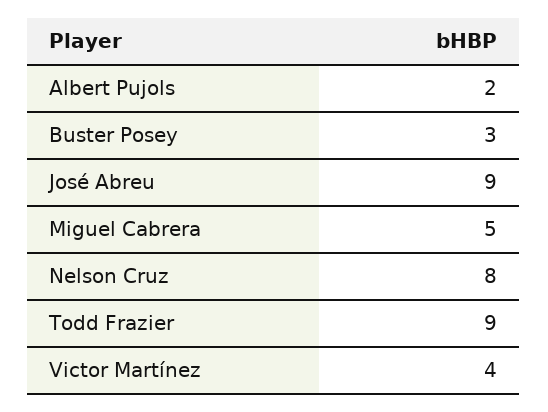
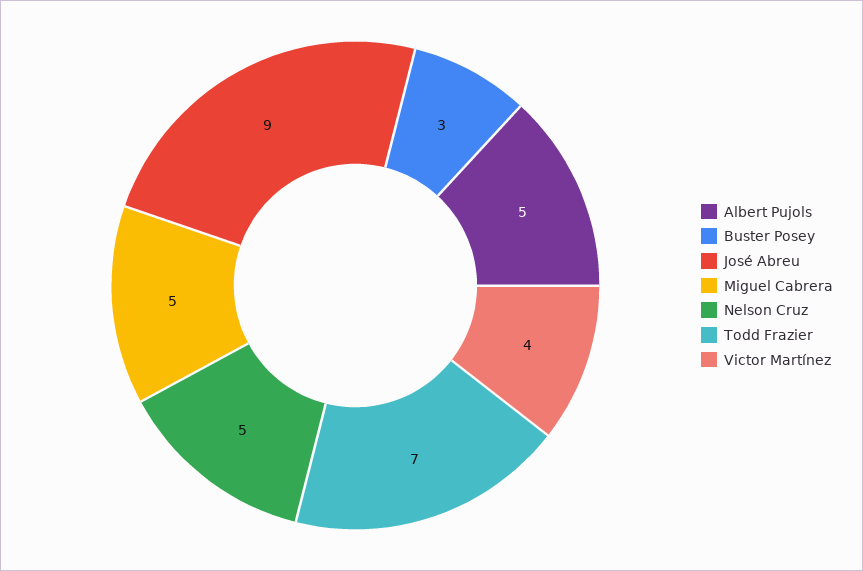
  {
-   "Albert Pujols": 2,
+   "Albert Pujols": 5,
    "Buster Posey": 3,
    "José Abreu": 9,
    "Miguel Cabrera": 5,
-   "Nelson Cruz": 8,
+   "Nelson Cruz": 5,
-   "Todd Frazier": 9,
+   "Todd Frazier": 7,
    "Victor Martínez": 4
  }

